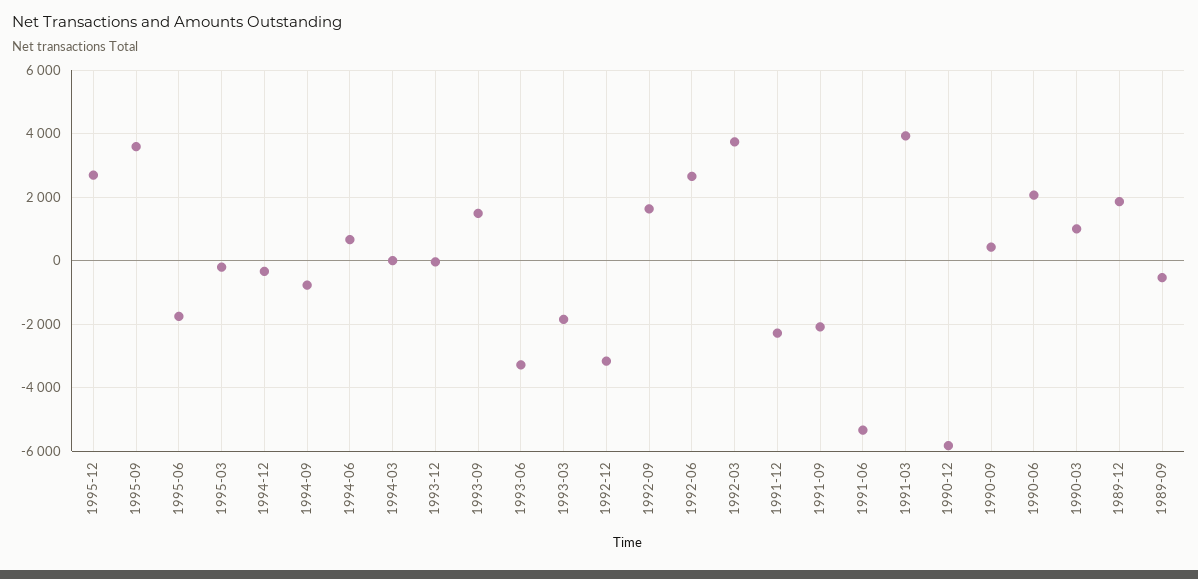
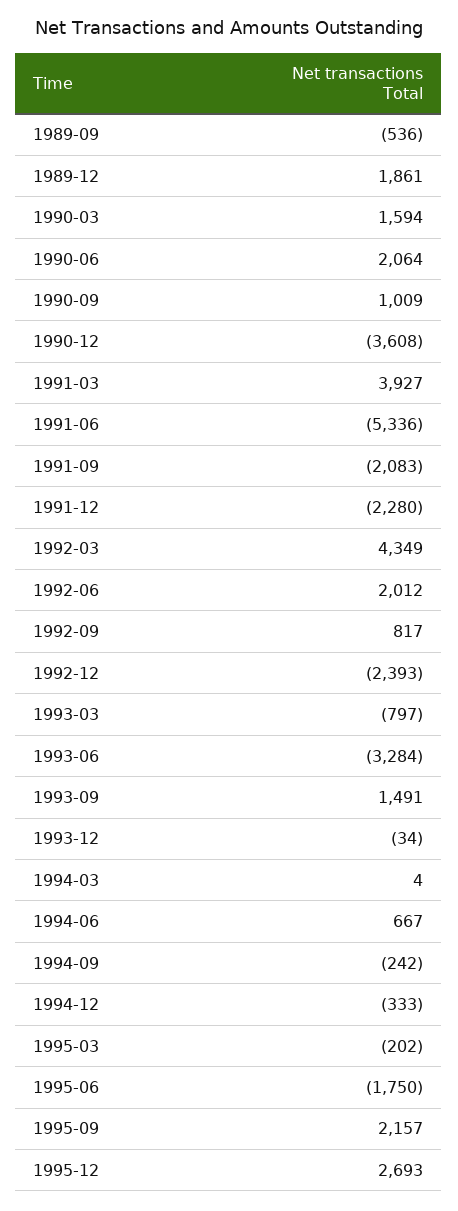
  {
    "1995-12": 2693,
-   "1995-09": 3600,
+   "1995-09": 2157,
    "1995-06": -1750,
    "1995-03": -202,
    "1994-12": -333,
-   "1994-09": -800,
+   "1994-09": -242,
    "1994-06": 667,
    "1994-03": 4,
    "1993-12": -34,
    "1993-09": 1491,
    "1993-06": -3284,
-   "1993-03": -1800,
+   "1993-03": -797,
-   "1992-12": -3200,
+   "1992-12": -2393,
-   "1992-09": 1600,
+   "1992-09": 817,
-   "1992-06": 2600,
+   "1992-06": 2012,
-   "1992-03": 3800,
+   "1992-03": 4349,
    "1991-12": -2280,
    "1991-09": -2083,
    "1991-06": -5336,
    "1991-03": 3927,
-   "1990-12": -5800,
+   "1990-12": -3608,
-   "1990-09": 400,
+   "1990-09": 1009,
    "1990-06": 2064,
-   "1990-03": 1000,
+   "1990-03": 1594,
    "1989-12": 1861,
    "1989-09": -536
  }

